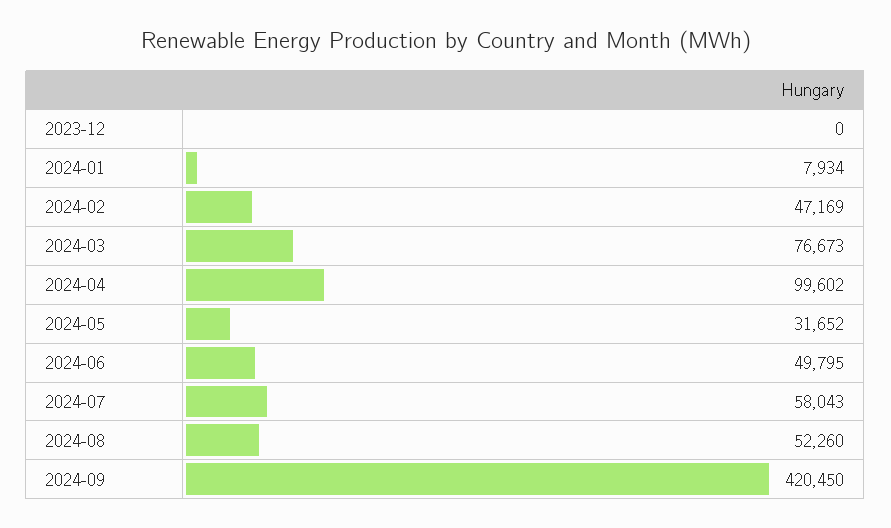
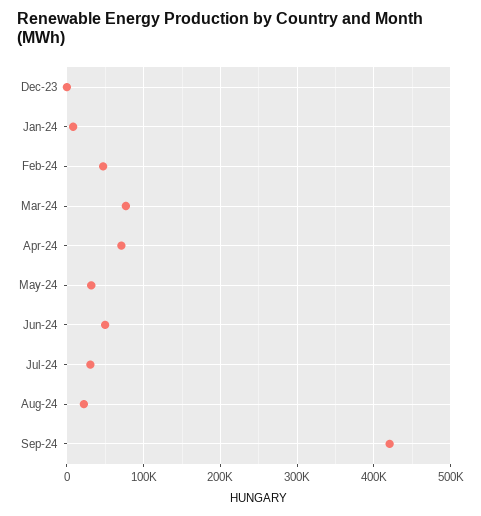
  {
    "2023-12": 0,
    "2024-01": 7934,
    "2024-02": 47169,
    "2024-03": 76673,
-   "2024-04": 99602,
+   "2024-04": 70000,
    "2024-05": 31652,
    "2024-06": 49795,
-   "2024-07": 58043,
+   "2024-07": 30000,
-   "2024-08": 52260,
+   "2024-08": 20000,
    "2024-09": 420450
  }

